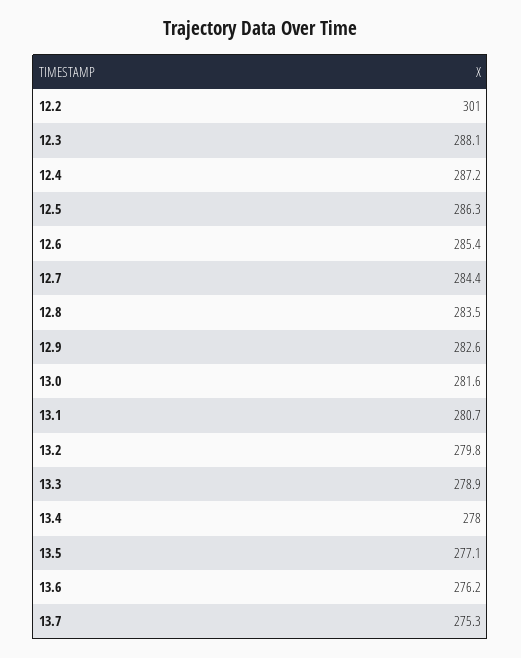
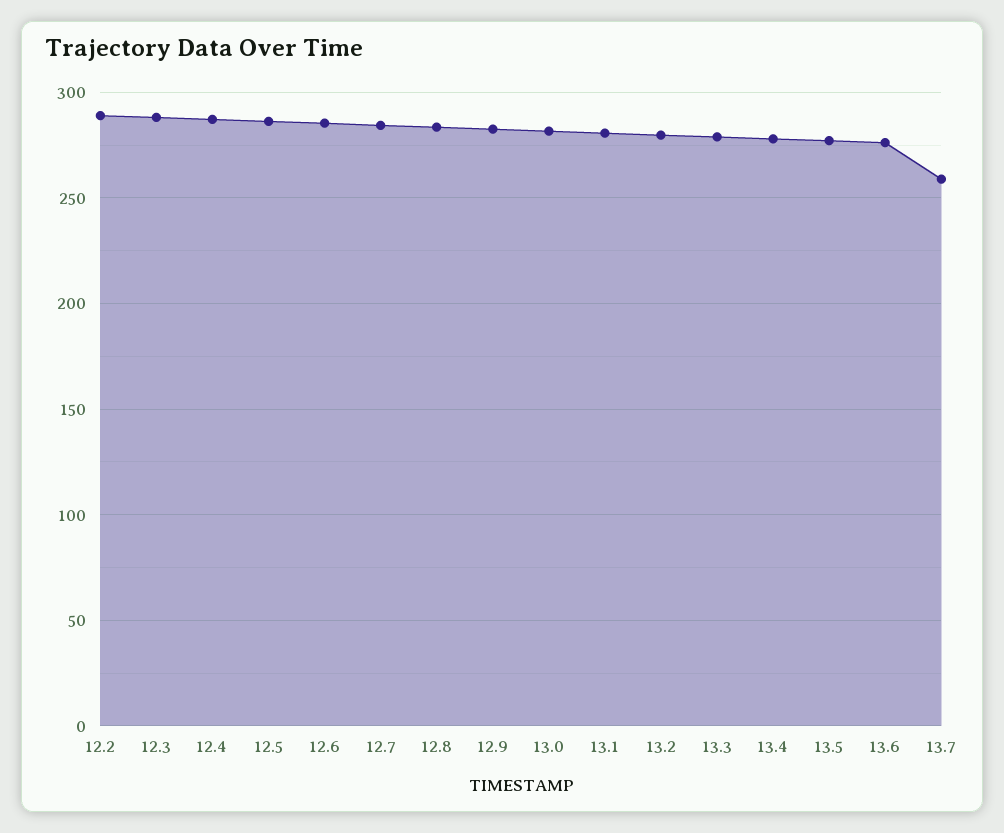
  {
-   "12.2": 301,
+   "12.2": 290,
    "12.3": 288.1,
    "12.4": 287.2,
    "12.5": 286.3,
    "12.6": 285.4,
    "12.7": 284.4,
    "12.8": 283.5,
    "12.9": 282.6,
    "13.0": 281.6,
    "13.1": 280.7,
    "13.2": 279.8,
    "13.3": 278.9,
    "13.4": 278,
    "13.5": 277.1,
    "13.6": 276.2,
-   "13.7": 275.3
+   "13.7": 260
  }

